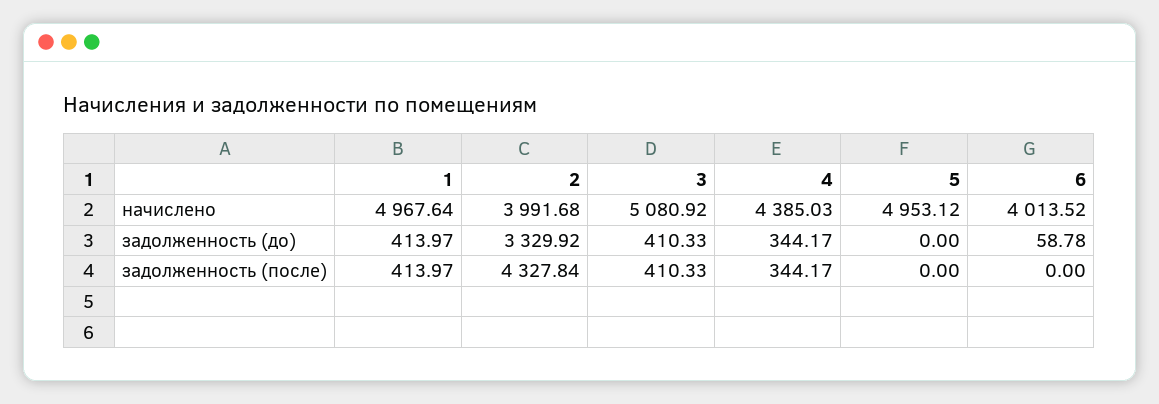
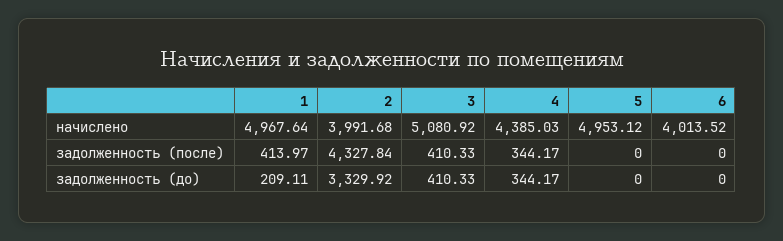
  {
    "1": {
      "начислено": 4967.64,
-     "задолженность (до)": 413.97,
+     "задолженность (до)": 209.11,
      "задолженность (после)": 413.97
    },
    "2": {
      "начислено": 3991.68,
      "задолженность (до)": 3329.92,
      "задолженность (после)": 4327.84
    },
    "3": {
      "начислено": 5080.92,
      "задолженность (до)": 410.33,
      "задолженность (после)": 410.33
    },
    "4": {
      "начислено": 4385.03,
      "задолженность (до)": 344.17,
      "задолженность (после)": 344.17
    },
    "5": {
      "начислено": 4953.12,
      "задолженность (до)": 0,
      "задолженность (после)": 0
    },
    "6": {
      "начислено": 4013.52,
-     "задолженность (до)": 58.78,
+     "задолженность (до)": 0,
      "задолженность (после)": 0
    }
  }

